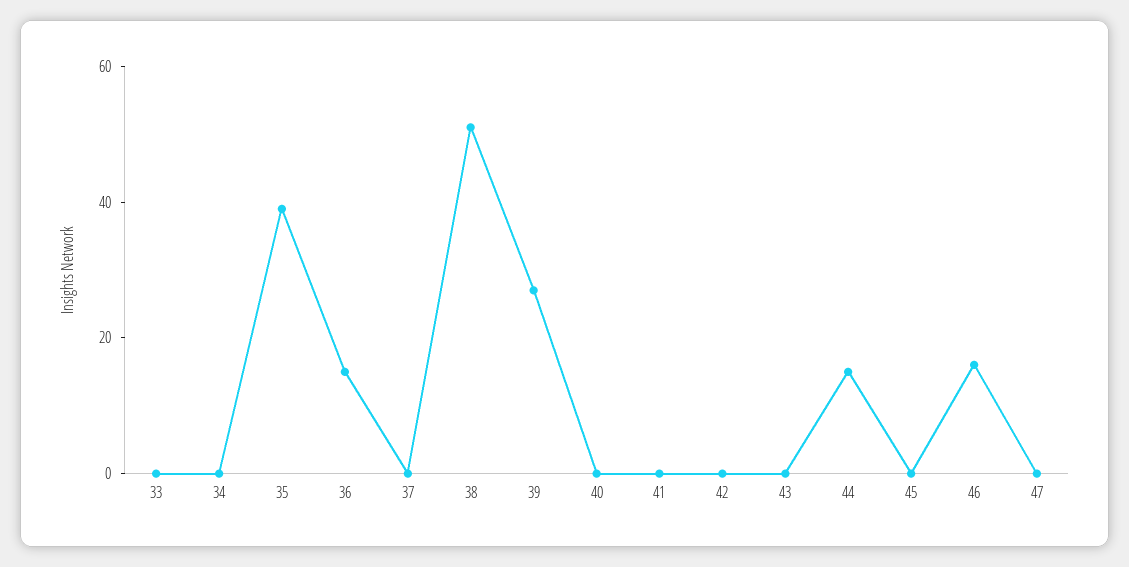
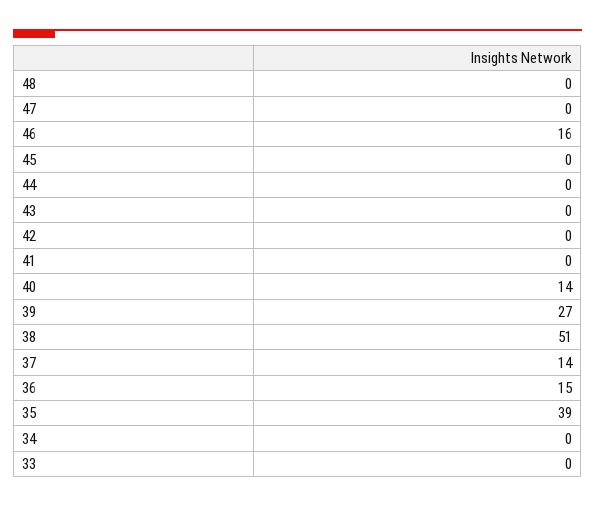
  {
    "33": 0,
    "34": 0,
    "35": 39,
    "36": 15,
-   "37": 0,
+   "37": 14,
    "38": 51,
    "39": 27,
-   "40": 0,
+   "40": 14,
    "41": 0,
    "42": 0,
    "43": 0,
-   "44": 15,
+   "44": 0,
    "45": 0,
    "46": 16,
-   "47": 0
+   "47": 0,
+   "48": 0
  }

